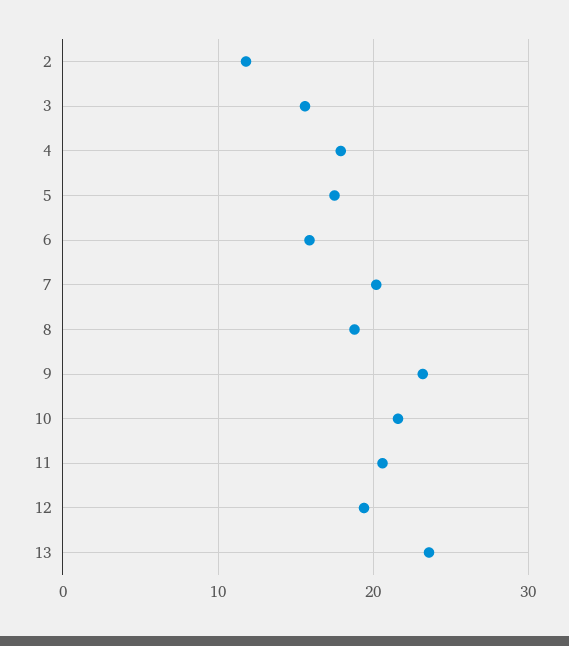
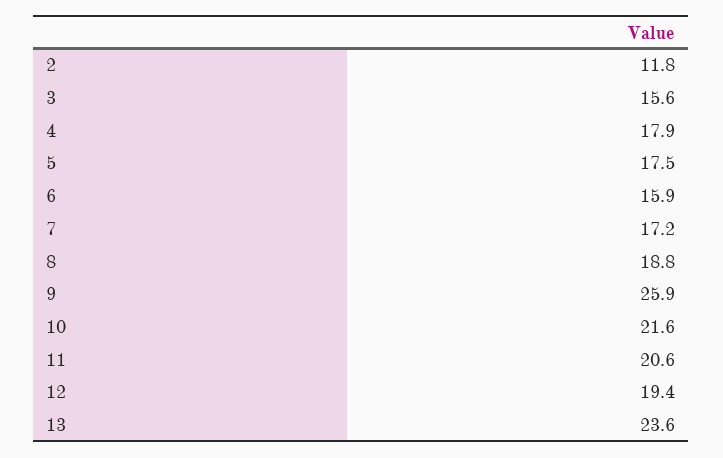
  {
    "2": 11.8,
    "3": 15.6,
    "4": 17.9,
    "5": 17.5,
    "6": 15.9,
-   "7": 20,
+   "7": 17.2,
    "8": 18.8,
-   "9": 23,
+   "9": 25.9,
    "10": 21.6,
    "11": 20.6,
    "12": 19.4,
    "13": 23.6
  }

